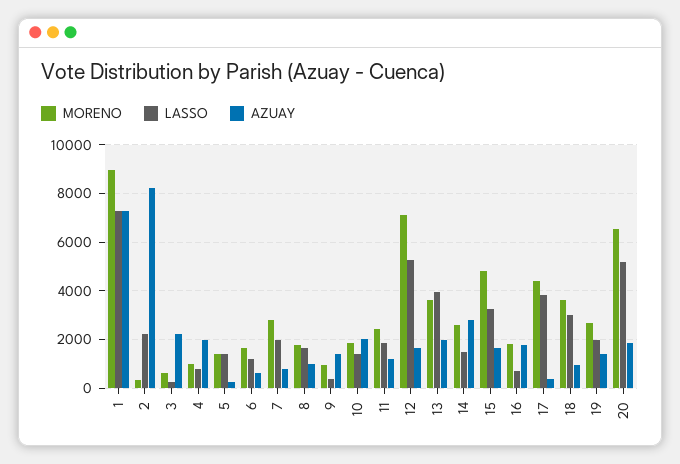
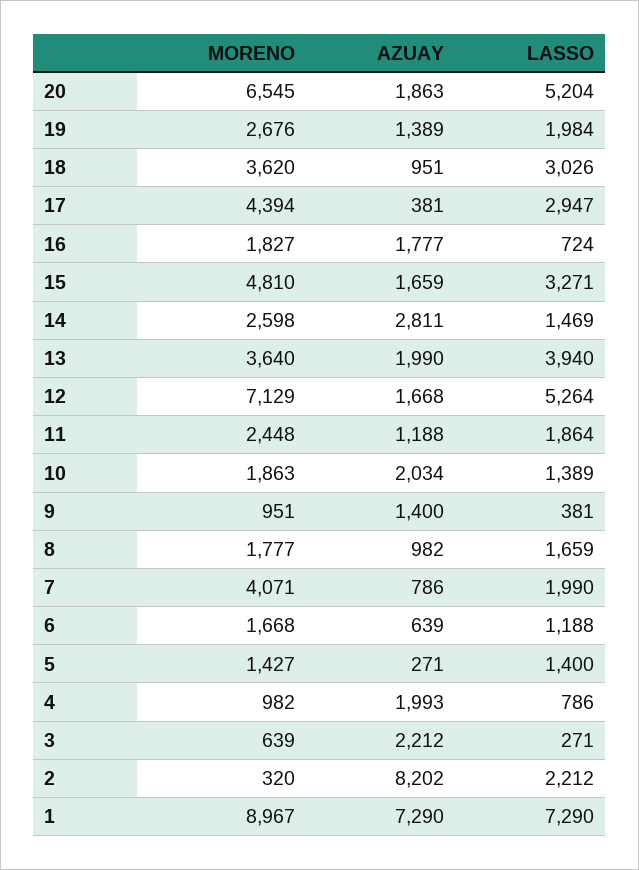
  {
    "MORENO": {
      "1": 8967,
      "2": 320,
      "3": 639,
      "4": 982,
      "5": 1427,
      "6": 1668,
-     "7": 2750,
+     "7": 4071,
      "8": 1777,
      "9": 951,
      "10": 1863,
      "11": 2448,
      "12": 7129,
      "13": 3640,
      "14": 2598,
      "15": 4810,
      "16": 1827,
      "17": 4394,
      "18": 3620,
      "19": 2676,
      "20": 6545
    },
    "LASSO": {
      "1": 7290,
      "2": 2212,
      "3": 271,
      "4": 786,
      "5": 1400,
      "6": 1188,
      "7": 1990,
      "8": 1659,
      "9": 381,
      "10": 1389,
      "11": 1864,
      "12": 5264,
      "13": 3940,
      "14": 1469,
      "15": 3271,
      "16": 724,
-     "17": 3750,
+     "17": 2947,
      "18": 3026,
      "19": 1984,
      "20": 5204
    },
    "AZUAY": {
      "1": 7290,
      "2": 8202,
      "3": 2212,
      "4": 1993,
      "5": 271,
      "6": 639,
      "7": 786,
      "8": 982,
      "9": 1400,
      "10": 2034,
      "11": 1188,
      "12": 1668,
      "13": 1990,
      "14": 2811,
      "15": 1659,
      "16": 1777,
      "17": 381,
      "18": 951,
      "19": 1389,
      "20": 1863
    }
  }

